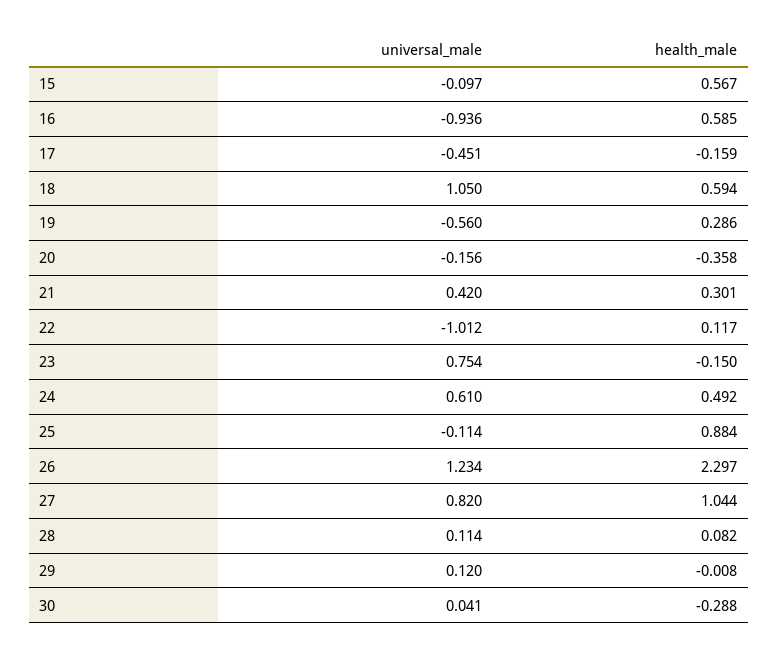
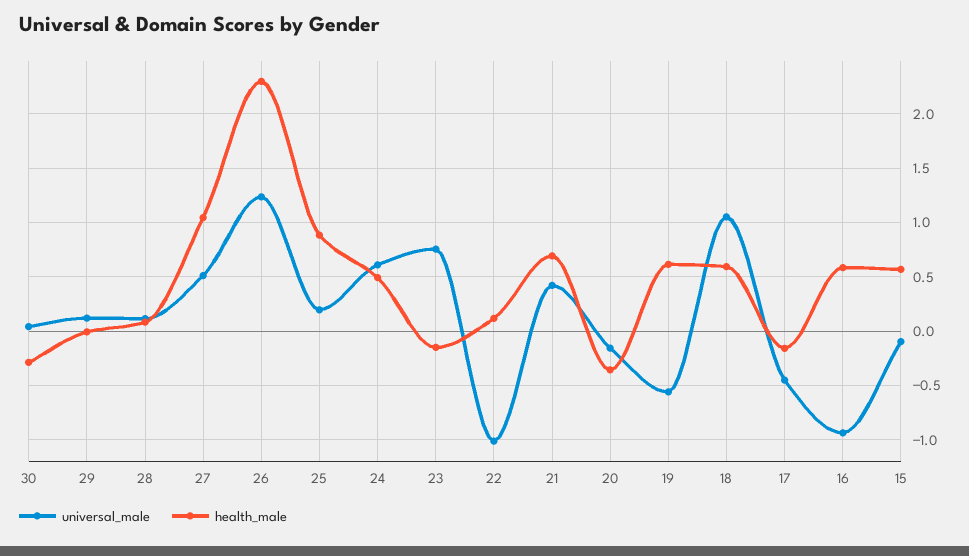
  {
    "universal_male": {
      "15": -0.097,
      "16": -0.936,
      "17": -0.451,
      "18": 1.05,
      "19": -0.56,
      "20": -0.156,
      "21": 0.42,
      "22": -1.012,
      "23": 0.754,
      "24": 0.61,
-     "25": -0.114,
+     "25": 0.2,
      "26": 1.234,
-     "27": 0.82,
+     "27": 0.5,
      "28": 0.114,
      "29": 0.12,
      "30": 0.041
    },
    "health_male": {
      "15": 0.567,
      "16": 0.585,
      "17": -0.159,
      "18": 0.594,
-     "19": 0.286,
+     "19": 0.6,
      "20": -0.358,
-     "21": 0.301,
+     "21": 0.7,
      "22": 0.117,
      "23": -0.15,
      "24": 0.492,
      "25": 0.884,
      "26": 2.297,
      "27": 1.044,
      "28": 0.082,
      "29": -0.008,
      "30": -0.288
    }
  }

